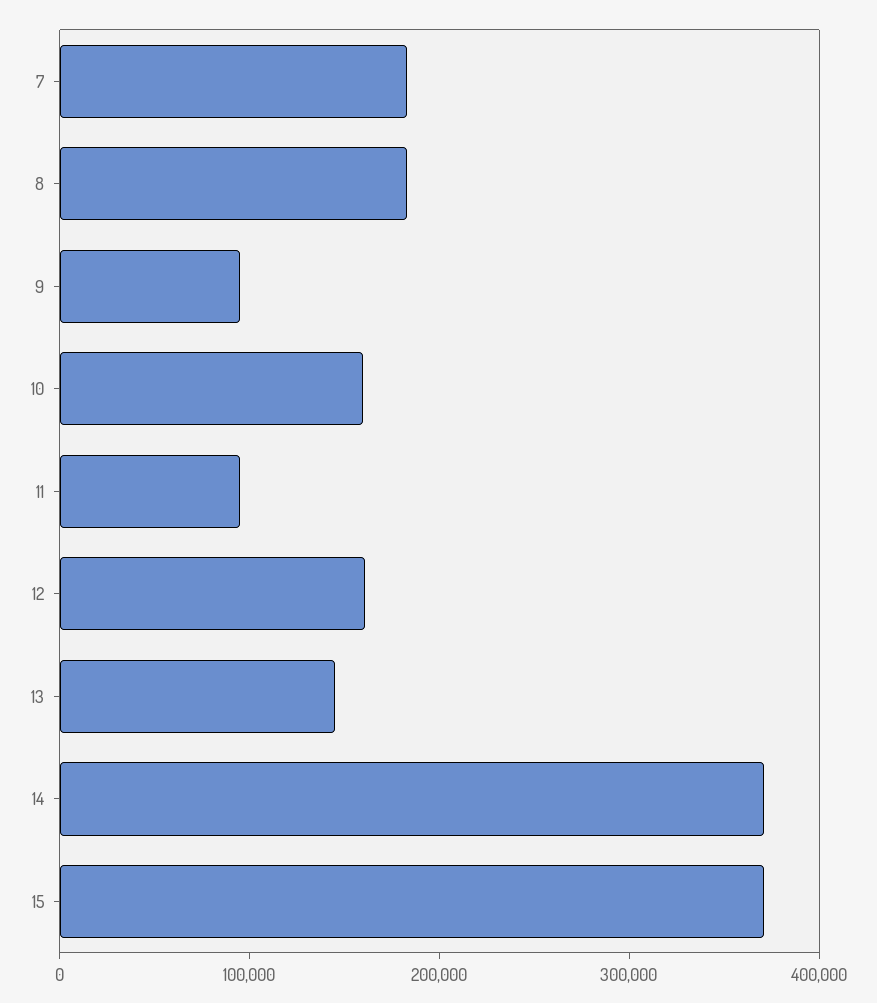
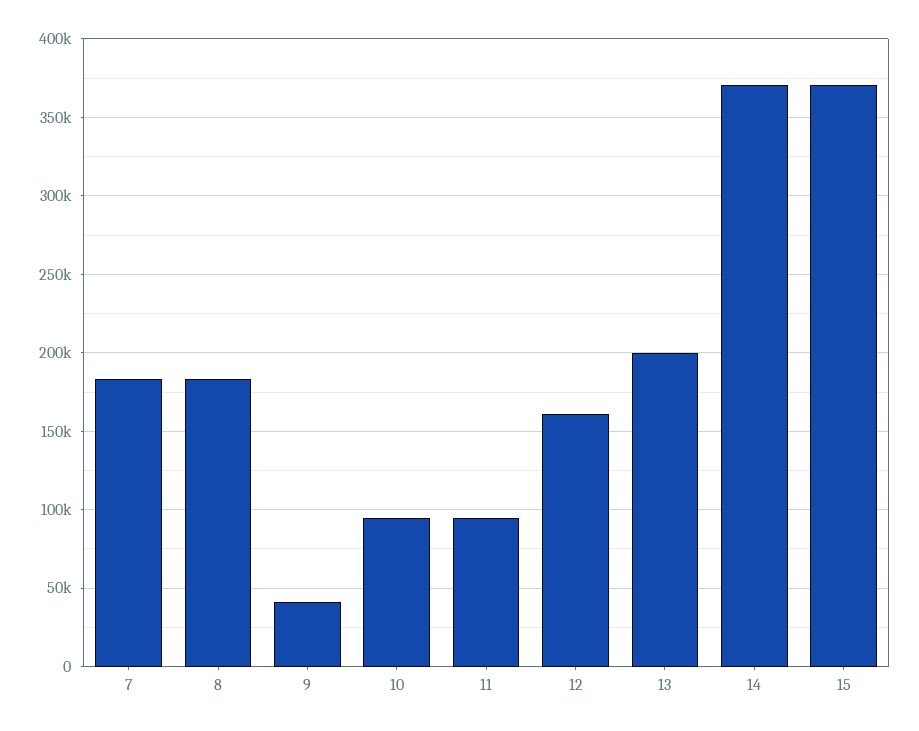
  {
    "7": 185000,
    "8": 185000,
-   "9": 100000,
+   "9": 40000,
-   "10": 160000,
+   "10": 95000,
    "11": 95000,
    "12": 160000,
-   "13": 140000,
+   "13": 200000,
    "14": 370000,
    "15": 370000
  }

